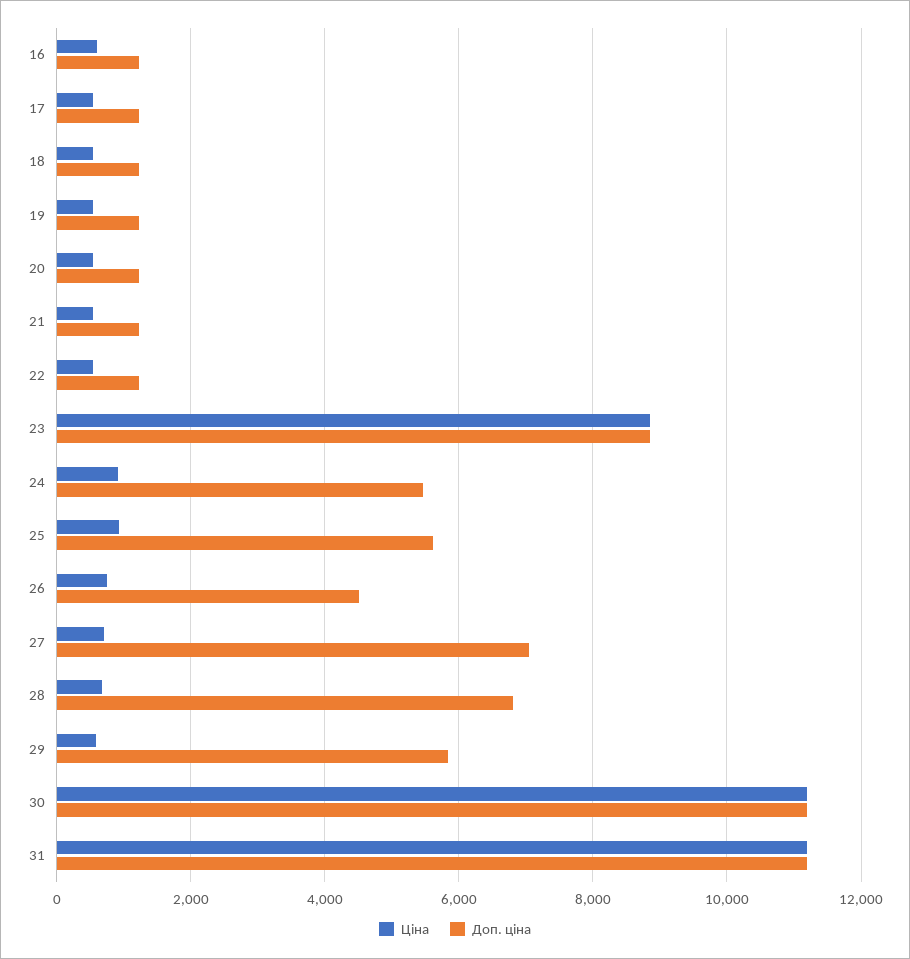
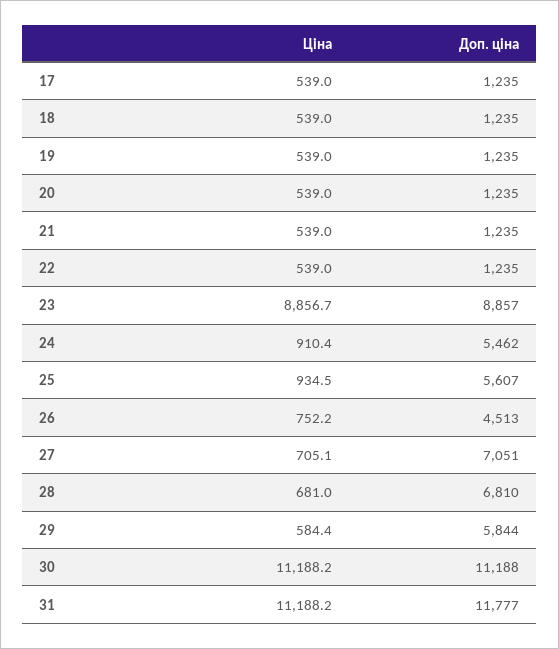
  {
    "Ціна": {
-     "16": 600,
      "17": 539,
      "18": 539,
      "19": 539,
      "20": 539,
      "21": 539,
      "22": 539,
      "23": 8856.7,
      "24": 910.4,
      "25": 934.5,
      "26": 752.2,
      "27": 705.1,
      "28": 681,
      "29": 584.4,
      "30": 11188.2,
      "31": 11188.2
    },
    "Доп. ціна": {
-     "16": 1200,
      "17": 1235,
      "18": 1235,
      "19": 1235,
      "20": 1235,
      "21": 1235,
      "22": 1235,
      "23": 8857,
      "24": 5462,
      "25": 5607,
      "26": 4513,
      "27": 7051,
      "28": 6810,
      "29": 5844,
      "30": 11188,
-     "31": 11200
+     "31": 11777
    }
  }

